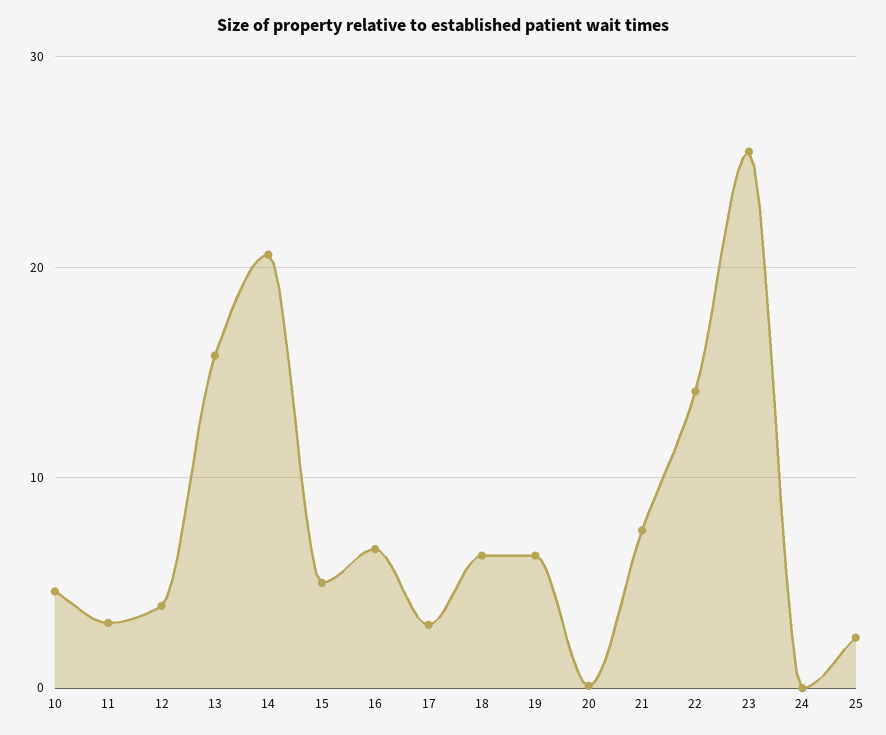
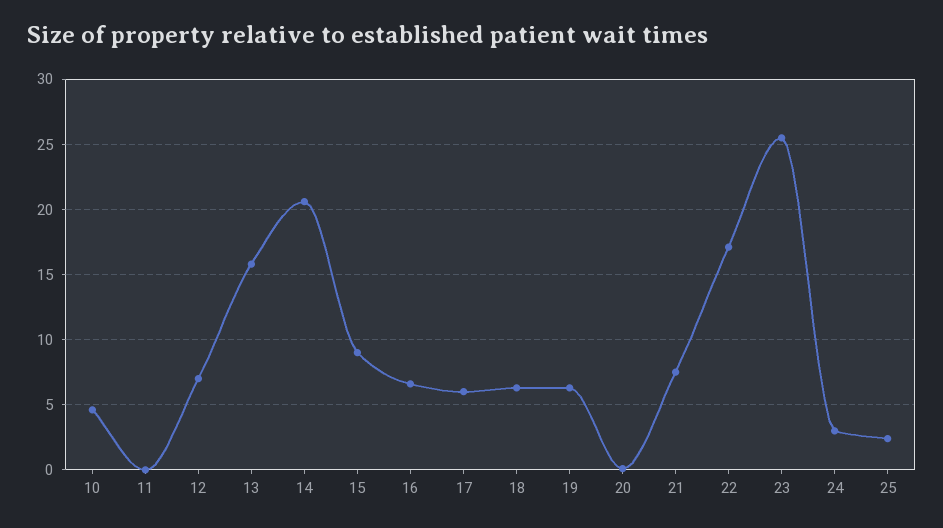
  {
    "10": 4.5,
-   "11": 3,
+   "11": 0,
-   "12": 4,
+   "12": 7,
    "13": 16,
    "14": 20.5,
-   "15": 5,
+   "15": 9,
    "16": 6.5,
-   "17": 3,
+   "17": 6,
    "18": 6.5,
    "19": 6.5,
    "20": 0,
    "21": 7.5,
-   "22": 14,
+   "22": 17,
    "23": 25.5,
-   "24": 0,
+   "24": 3,
    "25": 2.5
  }

